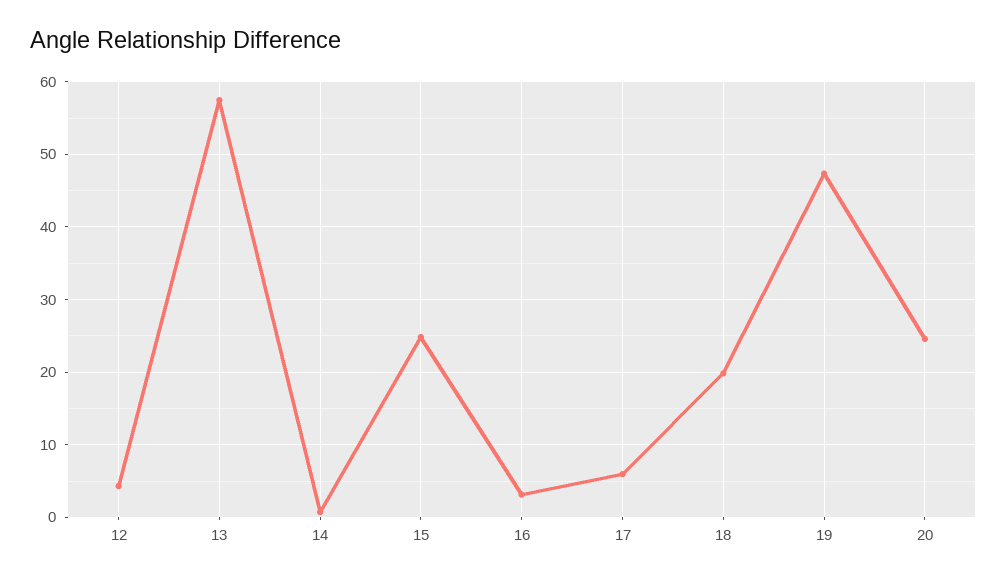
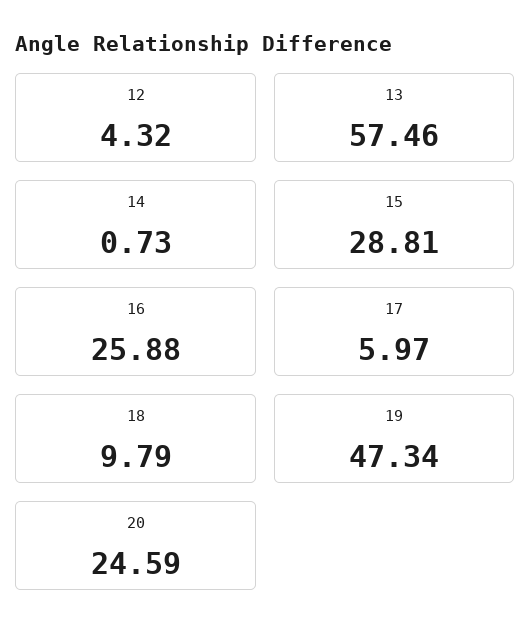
  {
    "12": 4.32,
    "13": 57.46,
    "14": 0.73,
-   "15": 25,
+   "15": 28.81,
-   "16": 3,
+   "16": 25.88,
    "17": 5.97,
-   "18": 20,
+   "18": 9.79,
    "19": 47.34,
    "20": 24.59
  }

